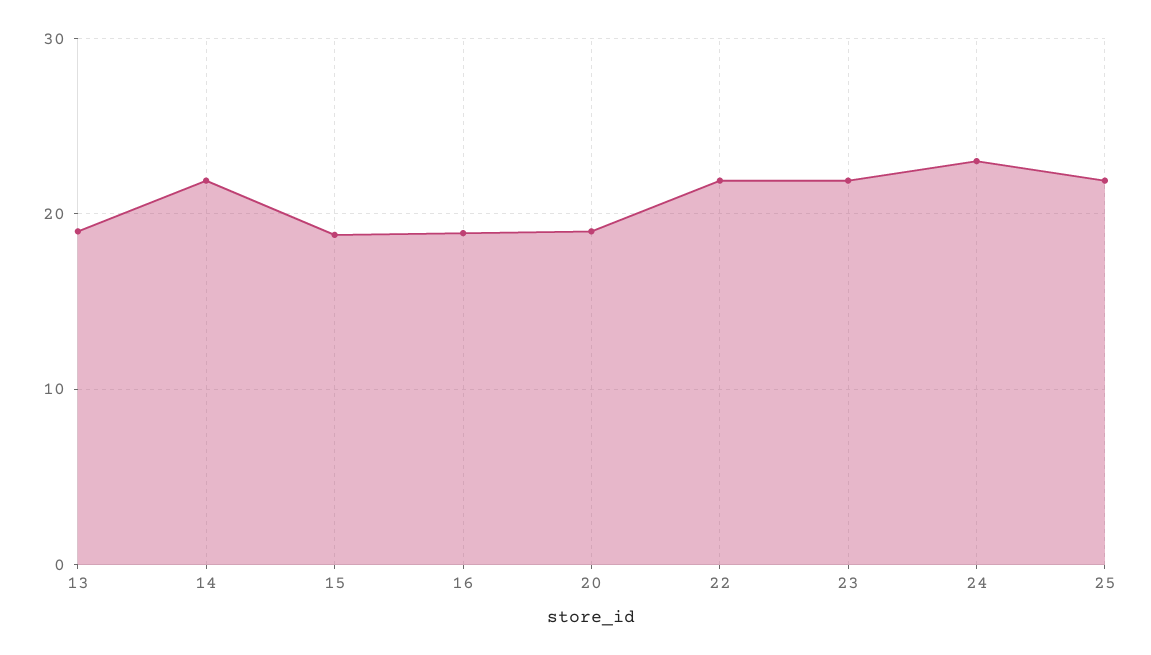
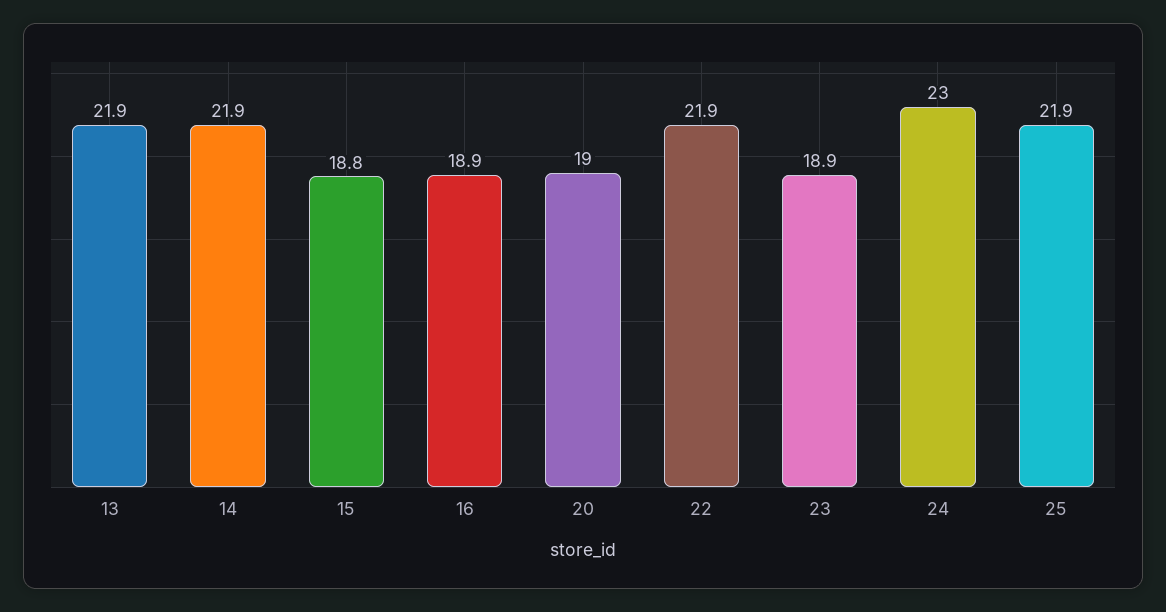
  {
-   "13": 19,
+   "13": 21.9,
    "14": 21.9,
    "15": 18.8,
    "16": 18.9,
    "20": 19,
    "22": 21.9,
-   "23": 22,
+   "23": 18.9,
    "24": 23,
    "25": 21.9
  }

